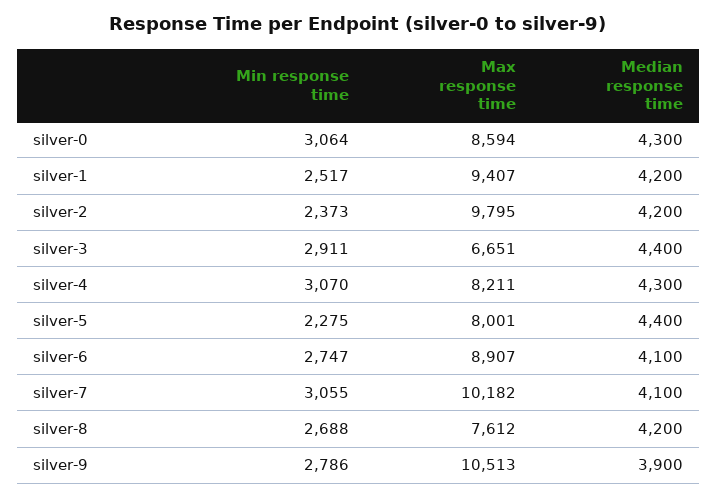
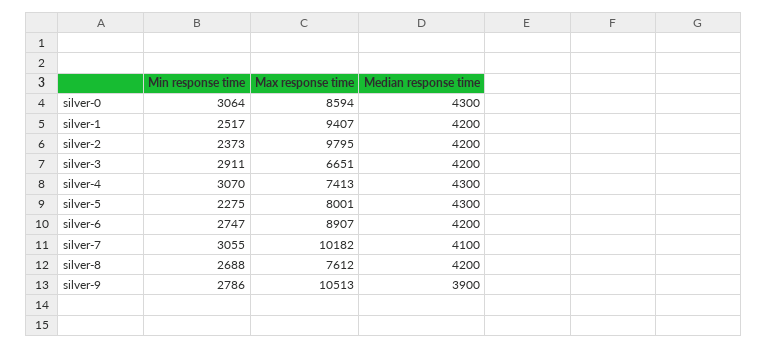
  {
    "Min response time": {
      "silver-0": 3064,
      "silver-1": 2517,
      "silver-2": 2373,
      "silver-3": 2911,
      "silver-4": 3070,
      "silver-5": 2275,
      "silver-6": 2747,
      "silver-7": 3055,
      "silver-8": 2688,
      "silver-9": 2786
    },
    "Max response time": {
      "silver-0": 8594,
      "silver-1": 9407,
      "silver-2": 9795,
      "silver-3": 6651,
-     "silver-4": 8211,
+     "silver-4": 7413,
      "silver-5": 8001,
      "silver-6": 8907,
      "silver-7": 10182,
      "silver-8": 7612,
      "silver-9": 10513
    },
    "Median response time": {
      "silver-0": 4300,
      "silver-1": 4200,
      "silver-2": 4200,
-     "silver-3": 4400,
+     "silver-3": 4200,
      "silver-4": 4300,
-     "silver-5": 4400,
+     "silver-5": 4300,
-     "silver-6": 4100,
+     "silver-6": 4200,
      "silver-7": 4100,
      "silver-8": 4200,
      "silver-9": 3900
    }
  }

